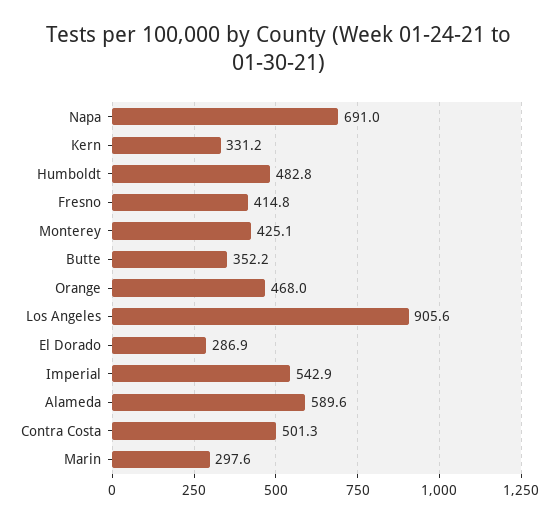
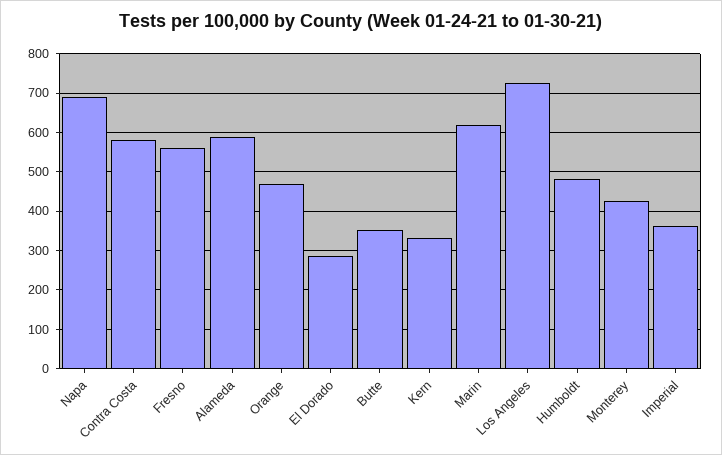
  {
    "Napa": 691,
    "Kern": 331.2,
    "Humboldt": 482.8,
-   "Fresno": 414.8,
+   "Fresno": 560,
    "Monterey": 425.1,
    "Butte": 352.2,
    "Orange": 468,
-   "Los Angeles": 905.6,
+   "Los Angeles": 720,
    "El Dorado": 286.9,
-   "Imperial": 542.9,
+   "Imperial": 360,
    "Alameda": 589.6,
-   "Contra Costa": 501.3,
+   "Contra Costa": 580,
-   "Marin": 297.6
+   "Marin": 620
  }

